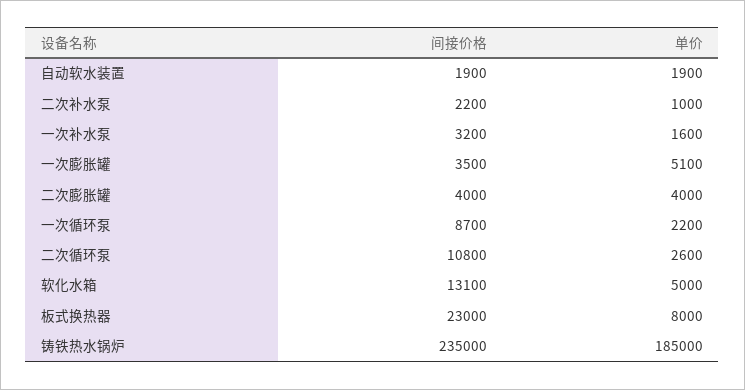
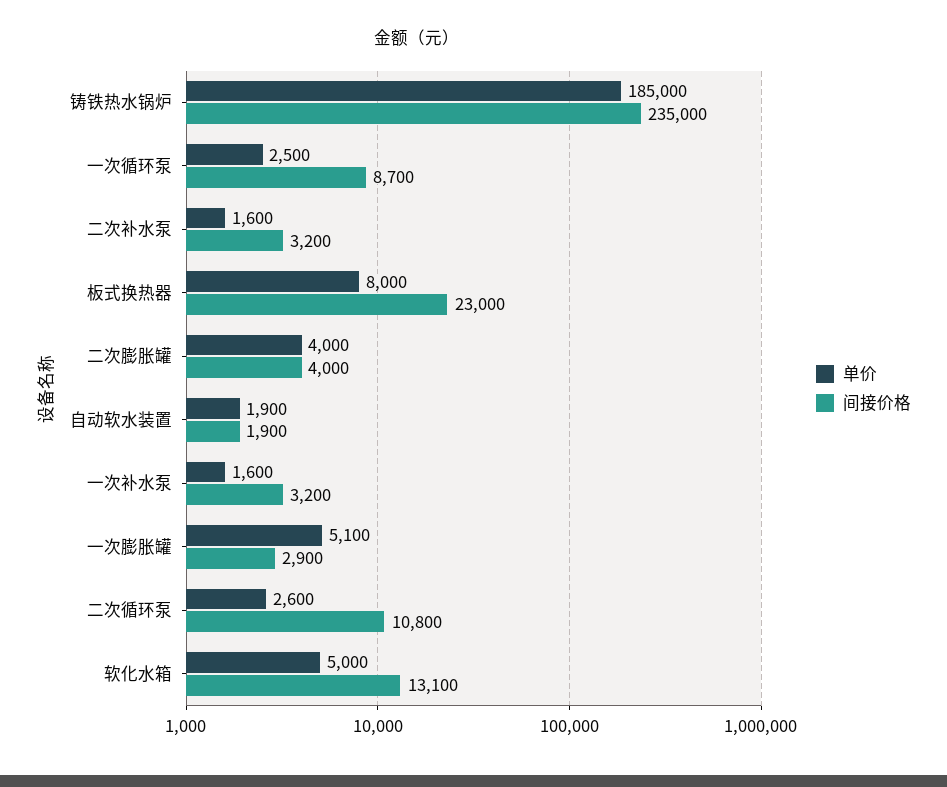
  {
    "间接价格": {
      "自动软水装置": 1900,
-     "二次补水泵": 2200,
+     "二次补水泵": 3200,
      "一次补水泵": 3200,
-     "一次膨胀罐": 3500,
+     "一次膨胀罐": 2900,
      "二次膨胀罐": 4000,
      "一次循环泵": 8700,
      "二次循环泵": 10800,
      "软化水箱": 13100,
      "板式换热器": 23000,
      "铸铁热水锅炉": 235000
    },
    "单价": {
      "自动软水装置": 1900,
-     "二次补水泵": 1000,
+     "二次补水泵": 1600,
      "一次补水泵": 1600,
      "一次膨胀罐": 5100,
      "二次膨胀罐": 4000,
-     "一次循环泵": 2200,
+     "一次循环泵": 2500,
      "二次循环泵": 2600,
      "软化水箱": 5000,
      "板式换热器": 8000,
      "铸铁热水锅炉": 185000
    }
  }

